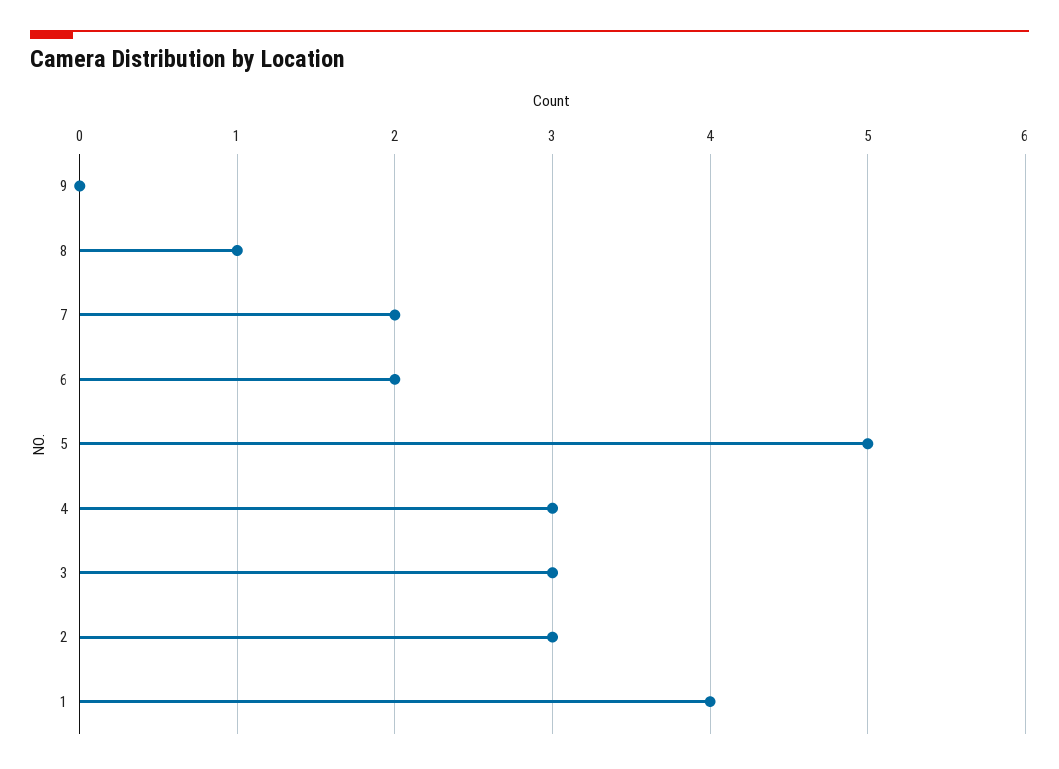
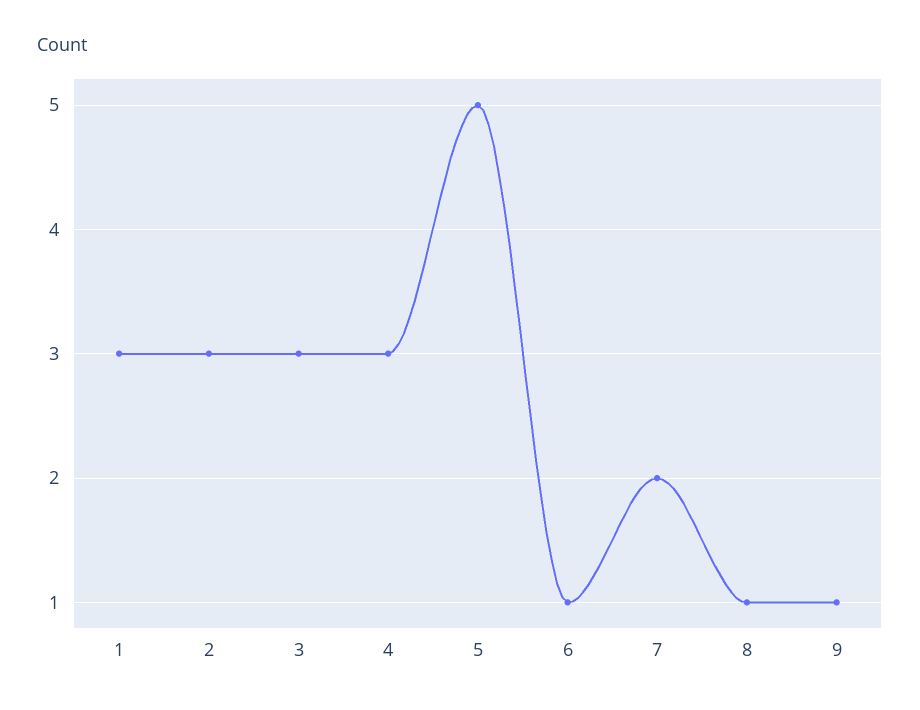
  {
-   "9": 0,
+   "9": 1,
    "8": 1,
    "7": 2,
-   "6": 2,
+   "6": 1,
    "5": 5,
    "4": 3,
    "3": 3,
    "2": 3,
-   "1": 4
+   "1": 3
  }

